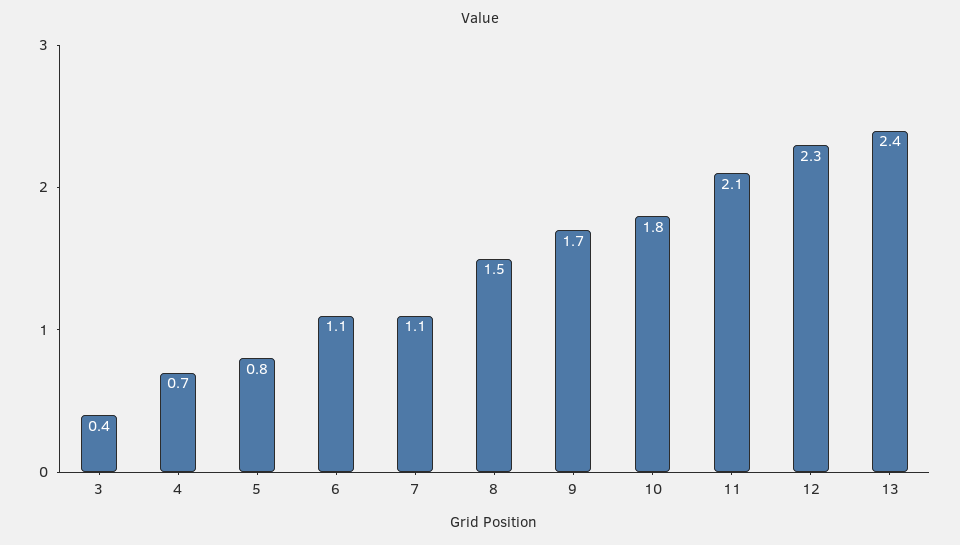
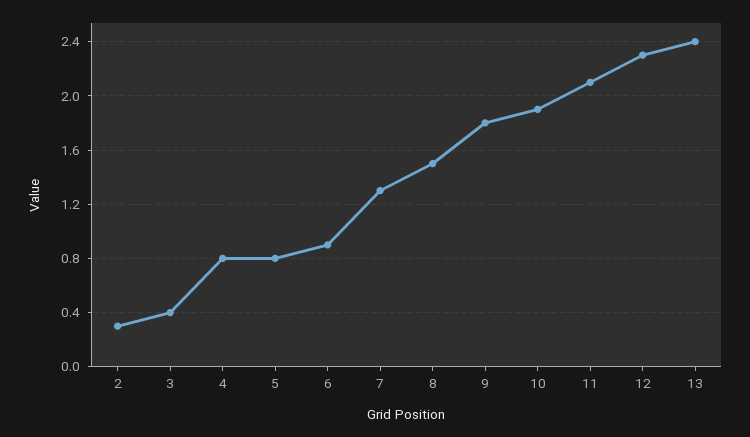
  {
    "3": 0.4,
-   "4": 0.7,
+   "4": 0.8,
    "5": 0.8,
-   "6": 1.1,
+   "6": 0.9,
-   "7": 1.1,
+   "7": 1.3,
    "8": 1.5,
-   "9": 1.7,
+   "9": 1.8,
-   "10": 1.8,
+   "10": 1.9,
    "11": 2.1,
    "12": 2.3,
-   "13": 2.4
+   "13": 2.4,
+   "2": 0.3
  }

